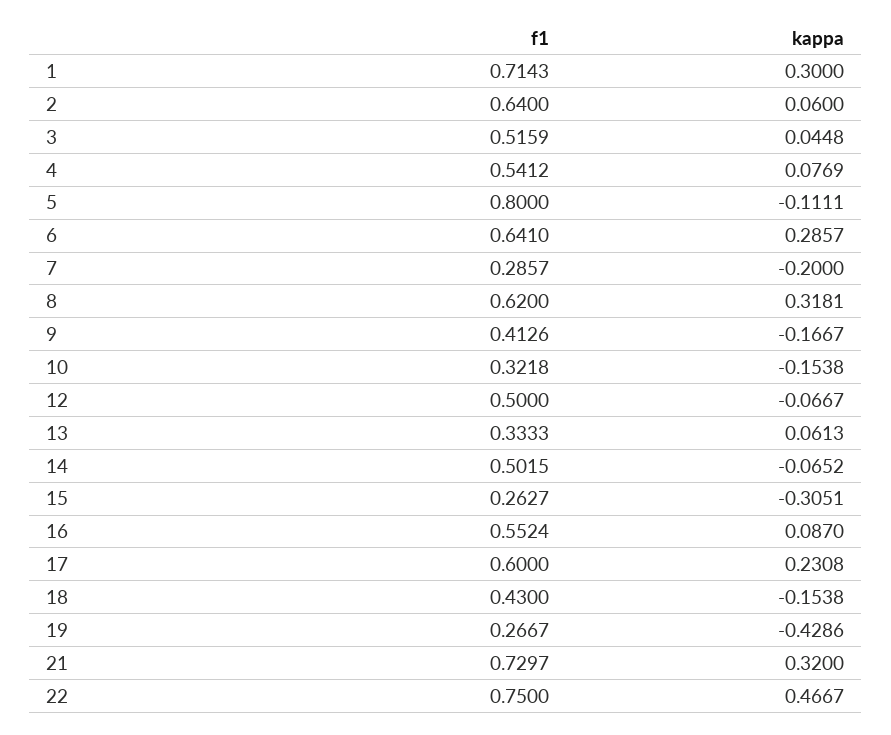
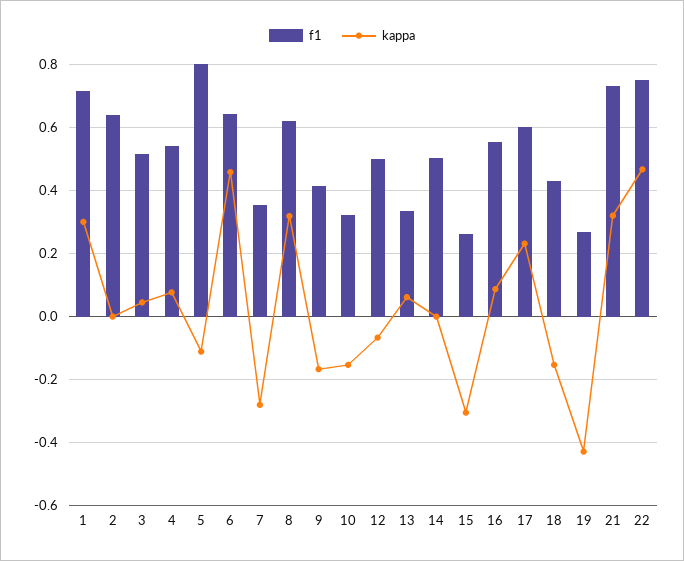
  {
    "f1": {
      "1": 0.7143,
      "2": 0.64,
      "3": 0.5159,
      "4": 0.5412,
      "5": 0.8,
      "6": 0.641,
-     "7": 0.2857,
+     "7": 0.36,
      "8": 0.62,
      "9": 0.4126,
      "10": 0.3218,
      "12": 0.5,
      "13": 0.3333,
      "14": 0.5015,
      "15": 0.2627,
      "16": 0.5524,
      "17": 0.6,
      "18": 0.43,
      "19": 0.2667,
      "21": 0.7297,
      "22": 0.75
    },
    "kappa": {
      "1": 0.3,
-     "2": 0.06,
+     "2": 0,
      "3": 0.0448,
      "4": 0.0769,
      "5": -0.1111,
-     "6": 0.2857,
+     "6": 0.46,
-     "7": -0.2,
+     "7": -0.28,
      "8": 0.3181,
      "9": -0.1667,
      "10": -0.1538,
      "12": -0.0667,
      "13": 0.0613,
-     "14": -0.0652,
+     "14": 0,
      "15": -0.3051,
      "16": 0.087,
      "17": 0.2308,
      "18": -0.1538,
      "19": -0.4286,
      "21": 0.32,
      "22": 0.4667
    }
  }

